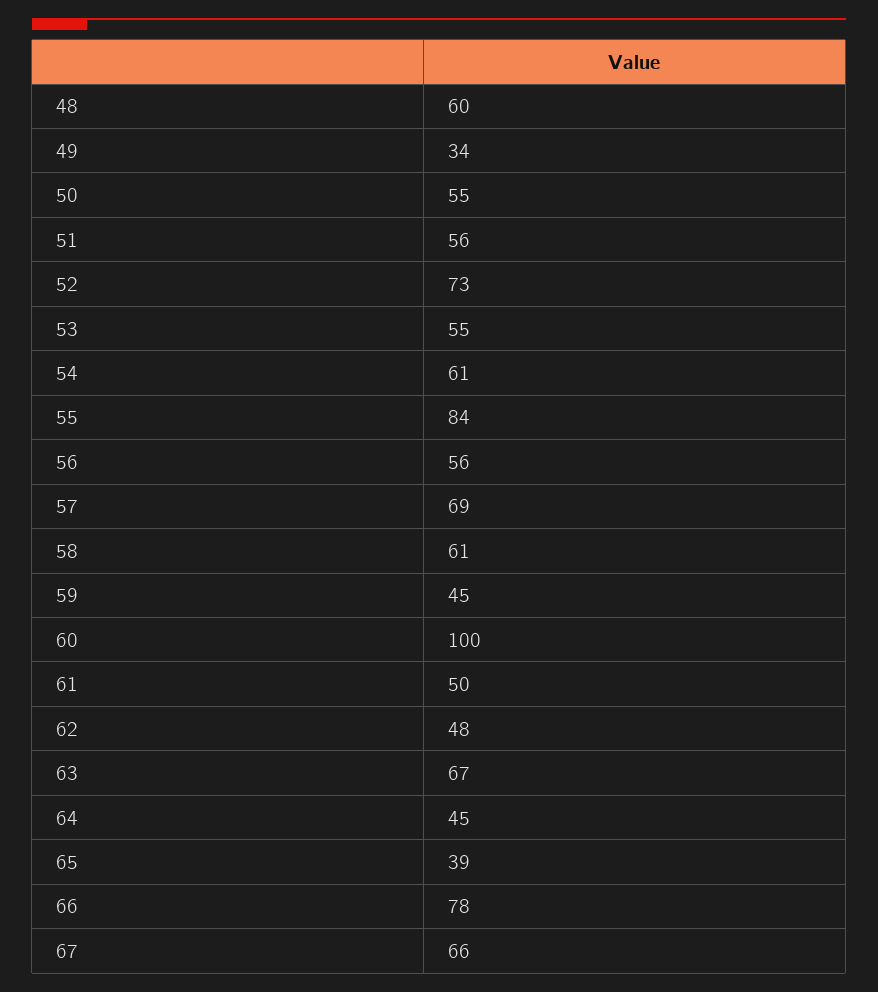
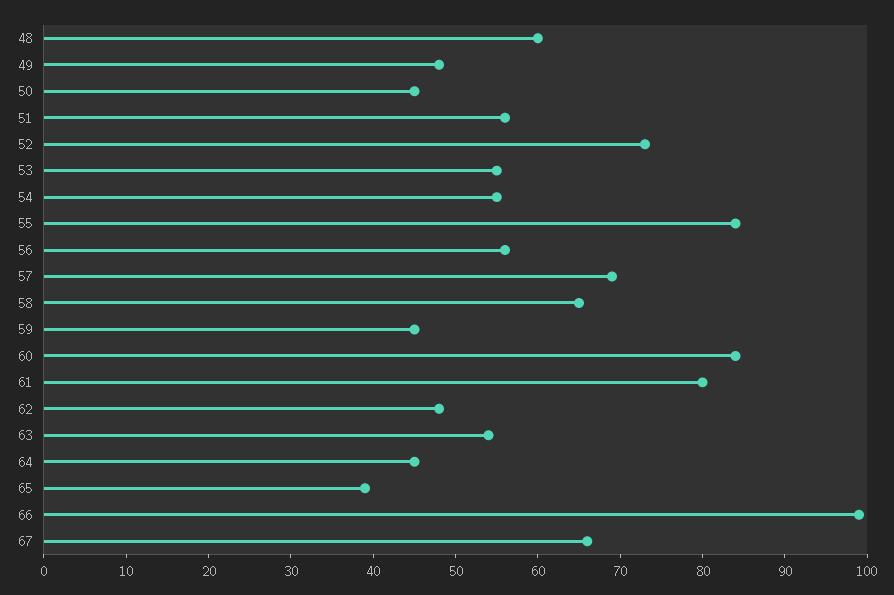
  {
    "48": 60,
-   "49": 34,
+   "49": 48,
-   "50": 55,
+   "50": 45,
    "51": 56,
    "52": 73,
    "53": 55,
-   "54": 61,
+   "54": 55,
    "55": 84,
    "56": 56,
    "57": 69,
-   "58": 61,
+   "58": 65,
    "59": 45,
-   "60": 100,
+   "60": 84,
-   "61": 50,
+   "61": 80,
    "62": 48,
-   "63": 67,
+   "63": 54,
    "64": 45,
    "65": 39,
-   "66": 78,
+   "66": 99,
    "67": 66
  }

